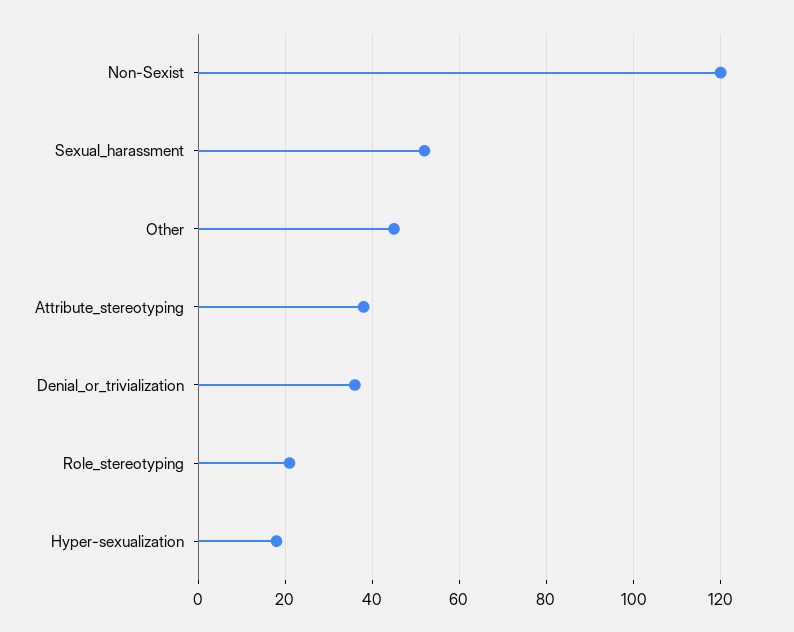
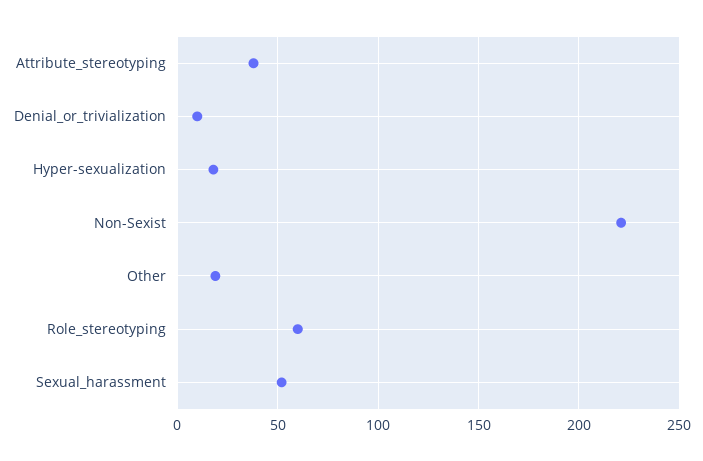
  {
-   "Non-Sexist": 120,
+   "Non-Sexist": 220,
    "Sexual_harassment": 50,
-   "Other": 45,
+   "Other": 20,
    "Attribute_stereotyping": 40,
-   "Denial_or_trivialization": 35,
+   "Denial_or_trivialization": 10,
-   "Role_stereotyping": 20,
+   "Role_stereotyping": 60,
    "Hyper-sexualization": 20
  }

